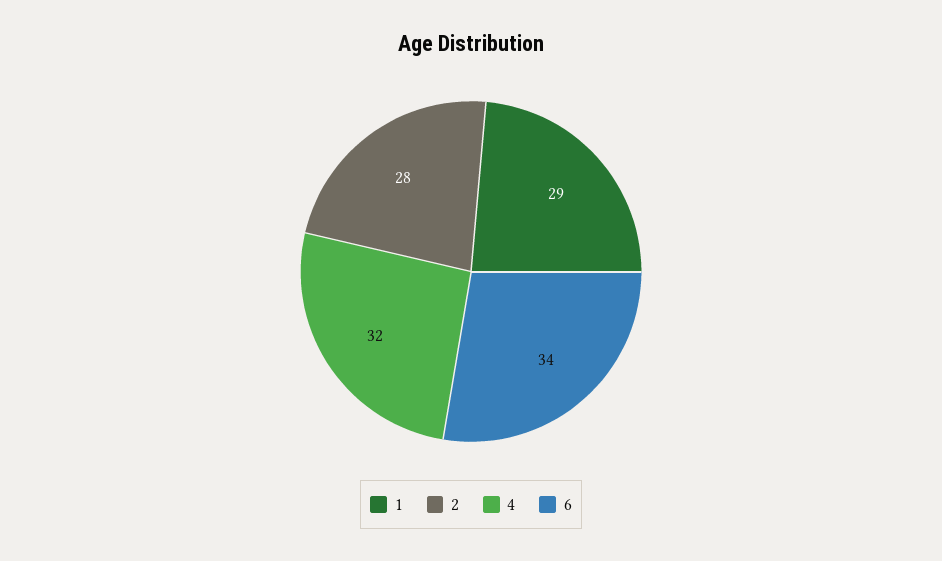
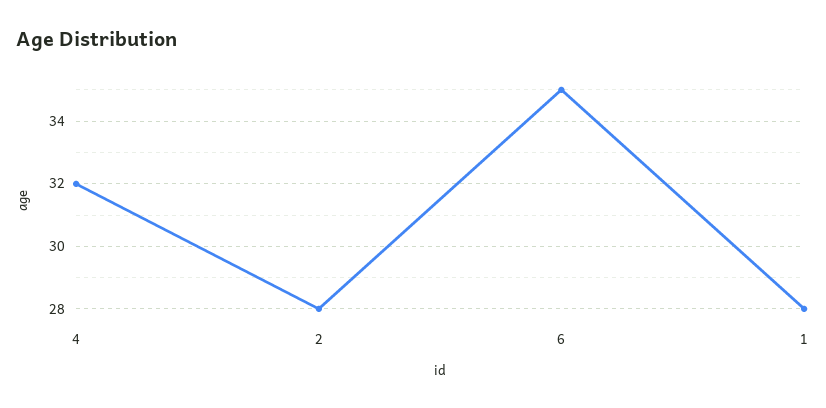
  {
-   "1": 29,
+   "1": 28,
    "2": 28,
    "4": 32,
-   "6": 34
+   "6": 35
  }

